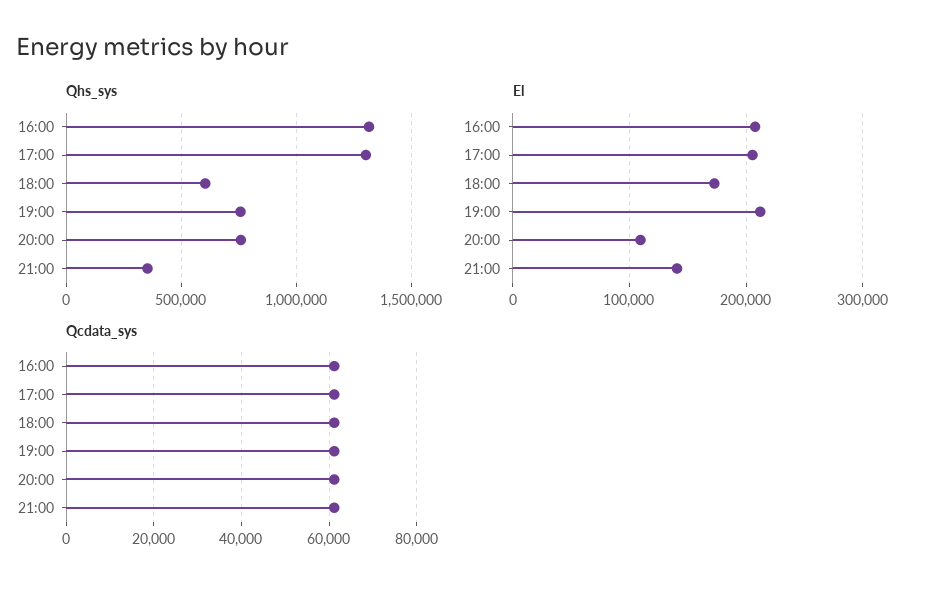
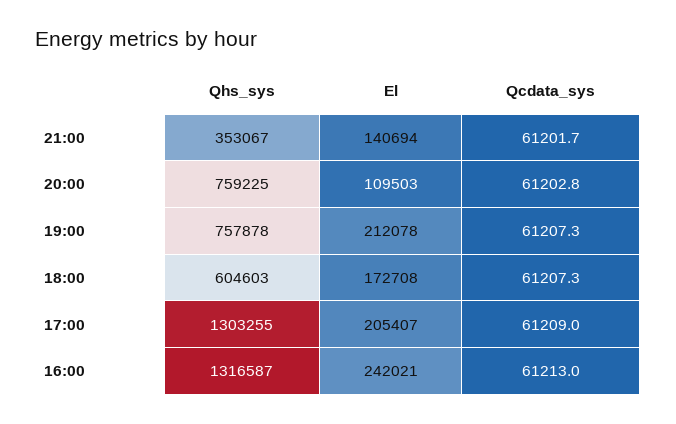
  {
    "Qhs_sys": {
      "16:00": 1316587,
      "17:00": 1303255,
      "18:00": 604603,
      "19:00": 757878,
      "20:00": 759225,
      "21:00": 353067
    },
    "El": {
-     "16:00": 210000,
+     "16:00": 242021,
      "17:00": 205407,
      "18:00": 172708,
      "19:00": 212078,
      "20:00": 109503,
      "21:00": 140694
    },
    "Qcdata_sys": {
      "16:00": 61213,
      "17:00": 61209,
      "18:00": 61207.3,
      "19:00": 61207.3,
      "20:00": 61202.8,
      "21:00": 61201.7
    }
  }

